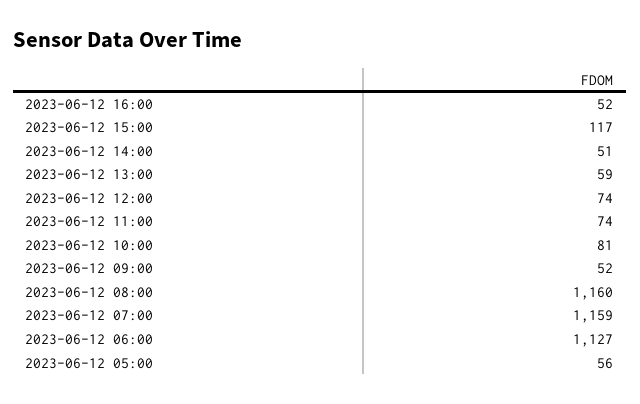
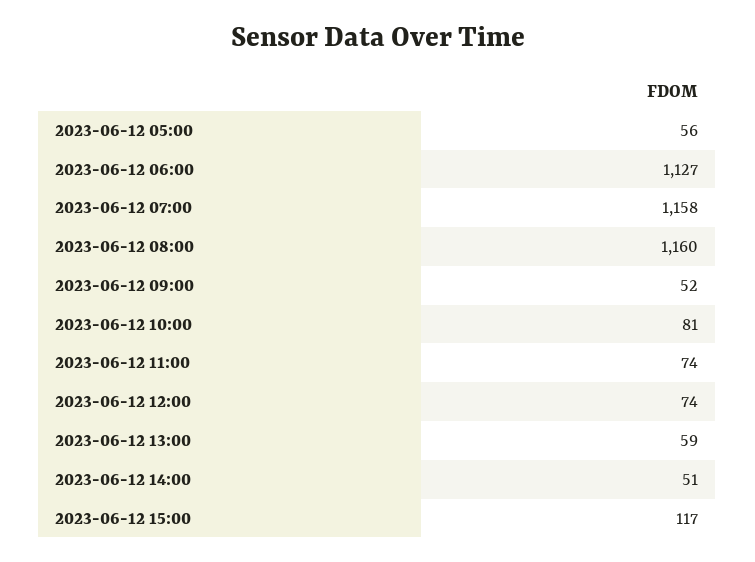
  {
-   "2023-06-12 16:00": 52,
    "2023-06-12 15:00": 117,
    "2023-06-12 14:00": 51,
    "2023-06-12 13:00": 59,
    "2023-06-12 12:00": 74,
    "2023-06-12 11:00": 74,
    "2023-06-12 10:00": 81,
    "2023-06-12 09:00": 52,
    "2023-06-12 08:00": 1160,
-   "2023-06-12 07:00": 1159,
+   "2023-06-12 07:00": 1158,
    "2023-06-12 06:00": 1127,
    "2023-06-12 05:00": 56
  }

